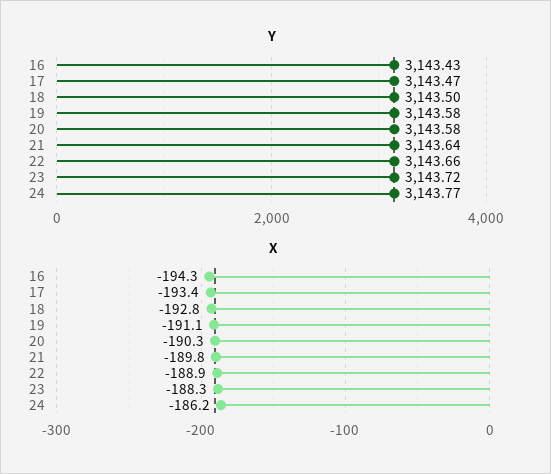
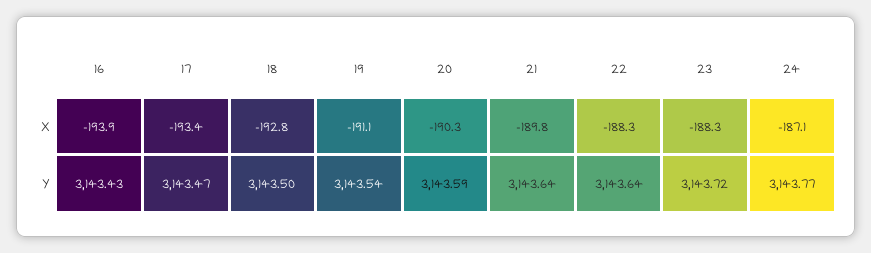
  {
    "Y": {
      "16": 3143.43,
      "17": 3143.47,
      "18": 3143.5,
-     "19": 3143.58,
+     "19": 3143.54,
-     "20": 3143.58,
+     "20": 3143.59,
      "21": 3143.64,
-     "22": 3143.66,
+     "22": 3143.64,
      "23": 3143.72,
      "24": 3143.77
    },
    "X": {
-     "16": -194.3,
+     "16": -193.9,
      "17": -193.4,
      "18": -192.8,
      "19": -191.1,
      "20": -190.3,
      "21": -189.8,
-     "22": -188.9,
+     "22": -188.3,
      "23": -188.3,
-     "24": -186.2
+     "24": -187.1
    }
  }

